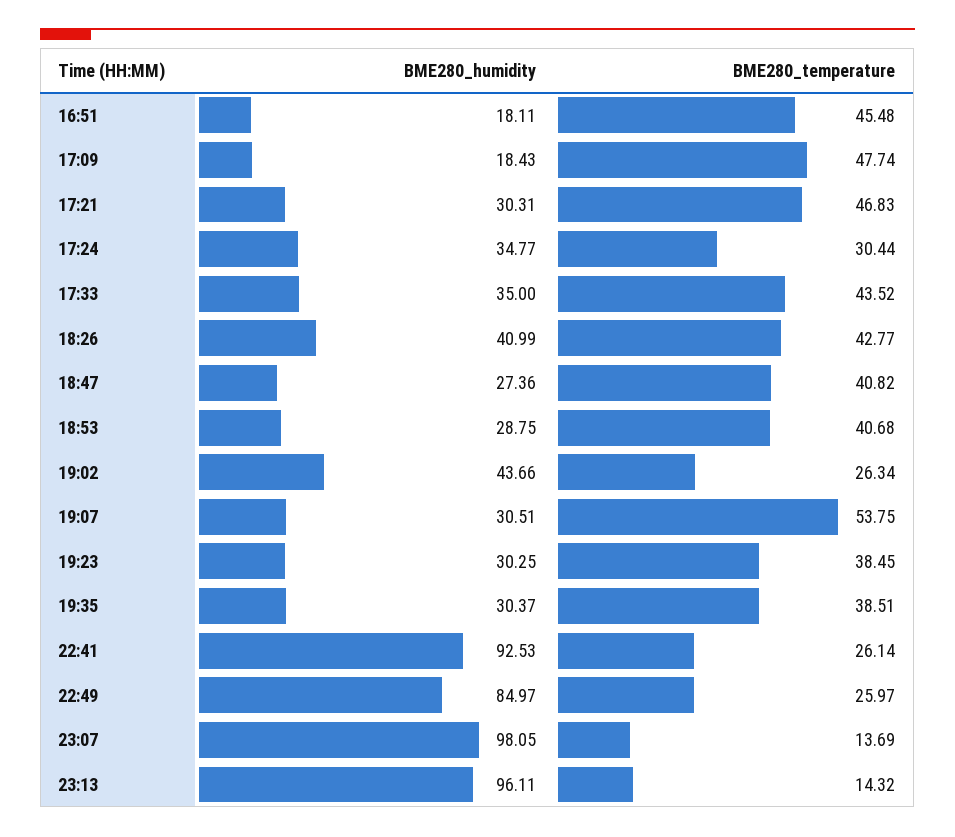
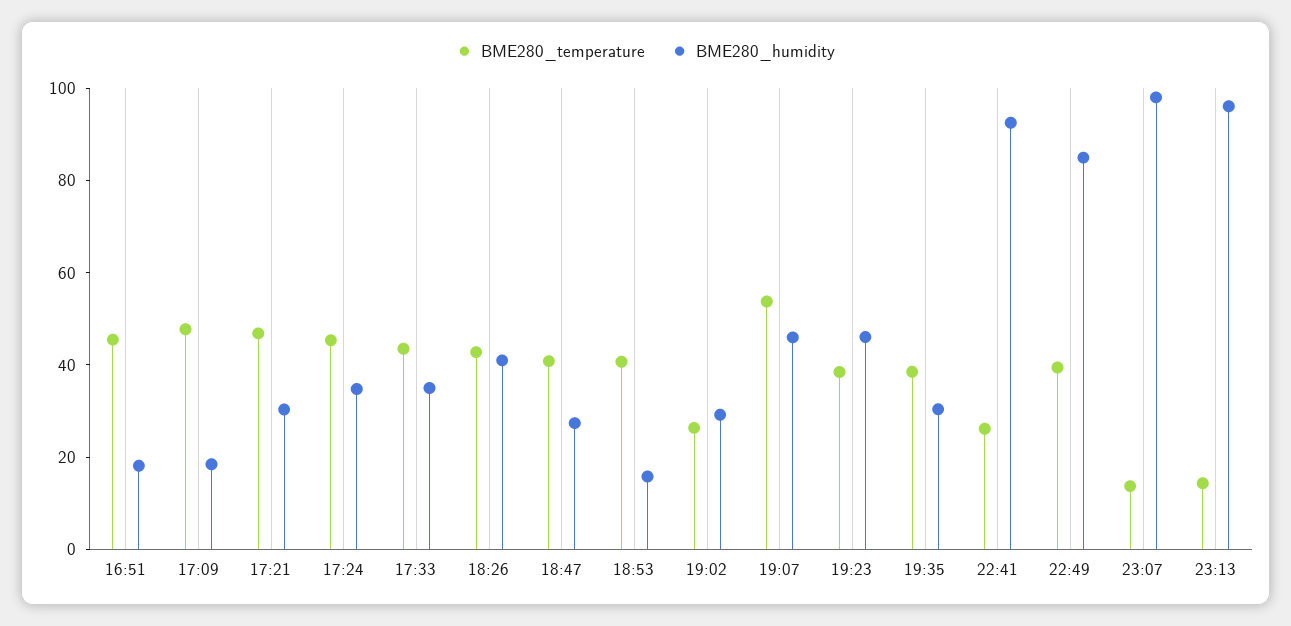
  {
    "BME280_humidity": {
      "16:51": 18.11,
      "17:09": 18.43,
      "17:21": 30.31,
      "17:24": 34.77,
      "17:33": 35,
      "18:26": 40.99,
      "18:47": 27.36,
-     "18:53": 28.75,
+     "18:53": 15,
-     "19:02": 43.66,
+     "19:02": 30,
-     "19:07": 30.51,
+     "19:07": 45,
-     "19:23": 30.25,
+     "19:23": 45,
      "19:35": 30.37,
      "22:41": 92.53,
      "22:49": 84.97,
      "23:07": 98.05,
      "23:13": 96.11
    },
    "BME280_temperature": {
      "16:51": 45.48,
      "17:09": 47.74,
      "17:21": 46.83,
-     "17:24": 30.44,
+     "17:24": 45,
      "17:33": 43.52,
      "18:26": 42.77,
      "18:47": 40.82,
      "18:53": 40.68,
      "19:02": 26.34,
      "19:07": 53.75,
      "19:23": 38.45,
      "19:35": 38.51,
      "22:41": 26.14,
-     "22:49": 25.97,
+     "22:49": 40,
      "23:07": 13.69,
      "23:13": 14.32
    }
  }

